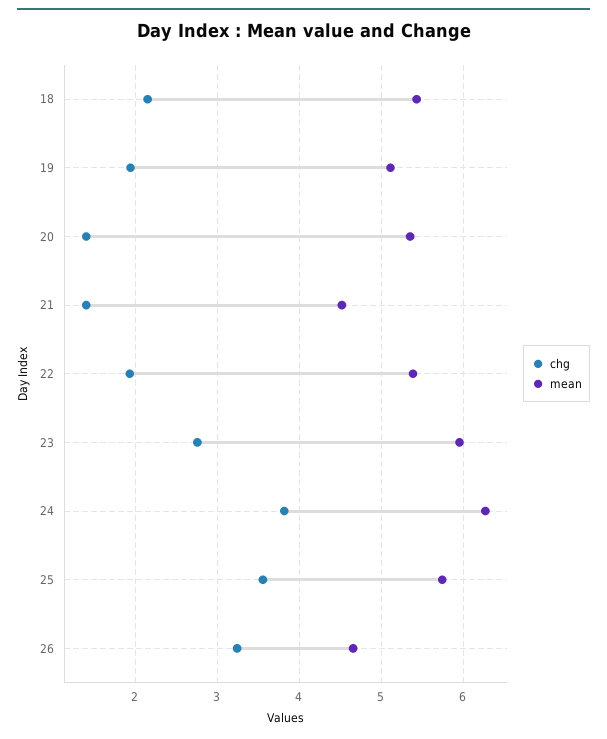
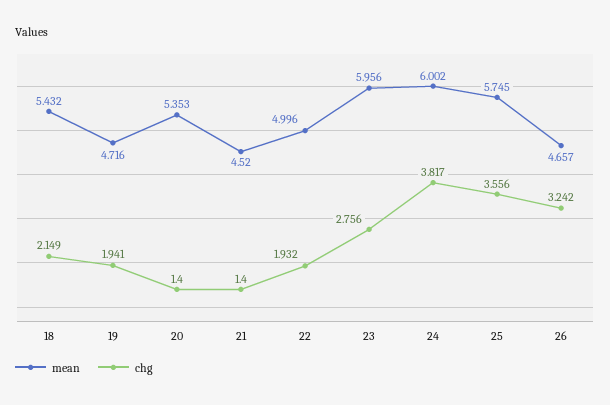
  {
    "chg": {
      "18": 2.149,
      "19": 1.941,
      "20": 1.4,
      "21": 1.4,
      "22": 1.932,
      "23": 2.756,
      "24": 3.817,
      "25": 3.556,
      "26": 3.242
    },
    "mean": {
      "18": 5.432,
-     "19": 5.1,
+     "19": 4.716,
      "20": 5.353,
      "21": 4.52,
-     "22": 5.4,
+     "22": 4.996,
      "23": 5.956,
-     "24": 6.3,
+     "24": 6.002,
      "25": 5.745,
      "26": 4.657
    }
  }

